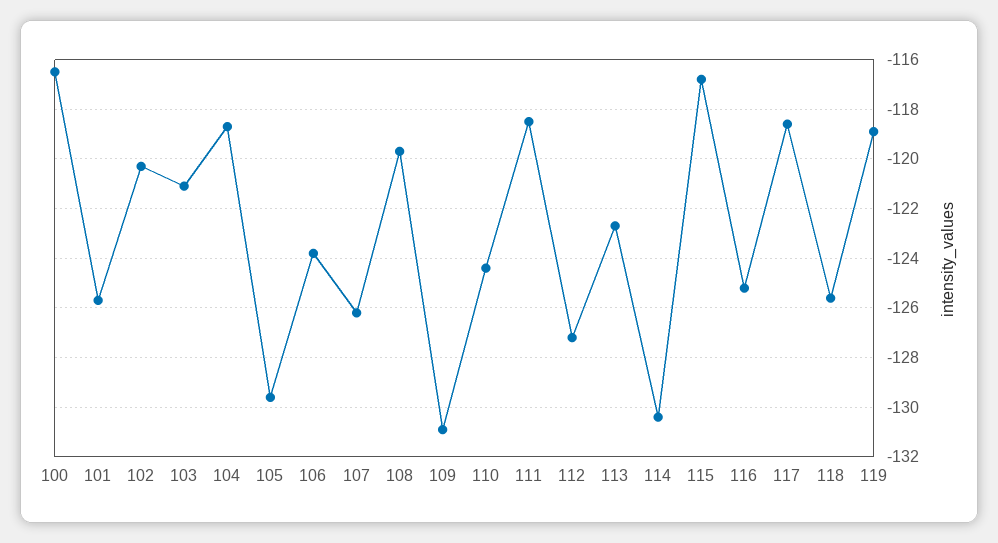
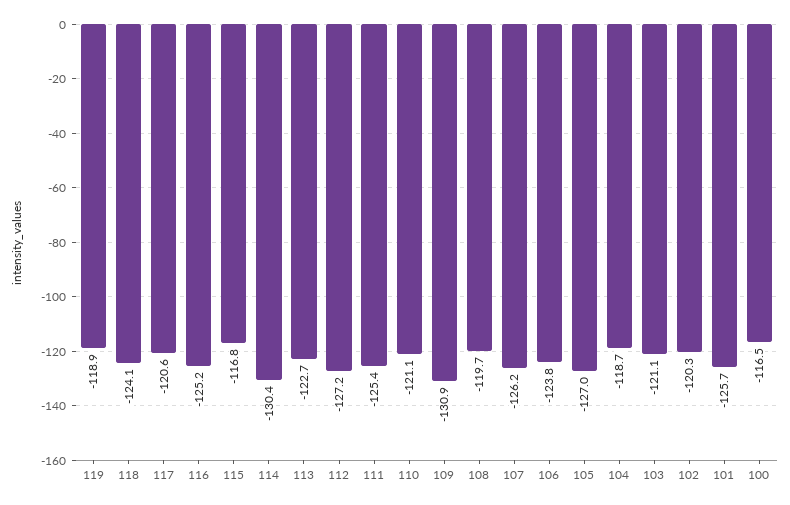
  {
    "100": -116.5,
    "101": -125.7,
    "102": -120.3,
    "103": -121.1,
    "104": -118.7,
-   "105": -129.5,
+   "105": -127,
    "106": -123.8,
    "107": -126.2,
    "108": -119.7,
    "109": -130.9,
-   "110": -124.5,
+   "110": -121.1,
-   "111": -118.5,
+   "111": -125.4,
    "112": -127.2,
    "113": -122.7,
    "114": -130.4,
    "115": -116.8,
    "116": -125.2,
-   "117": -118.5,
+   "117": -120.6,
-   "118": -125.5,
+   "118": -124.1,
    "119": -118.9
  }

